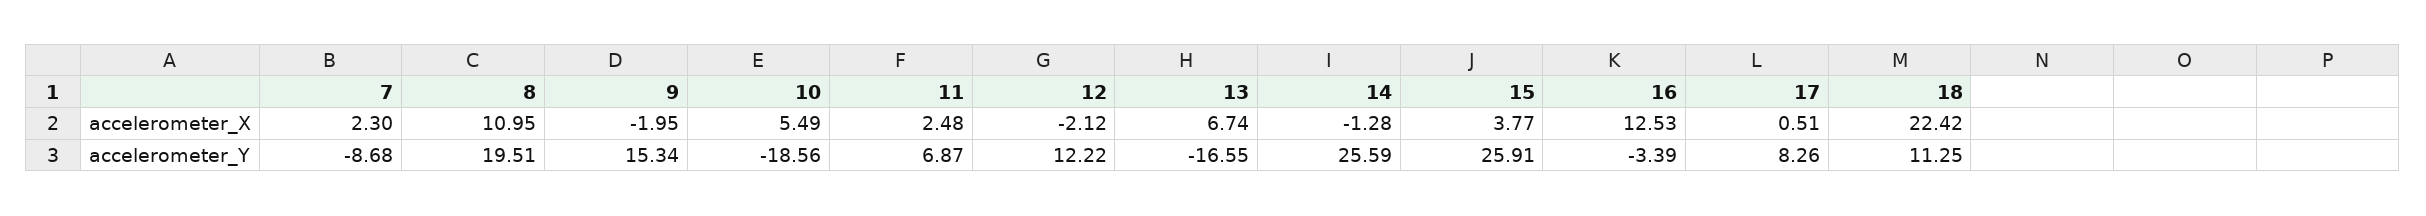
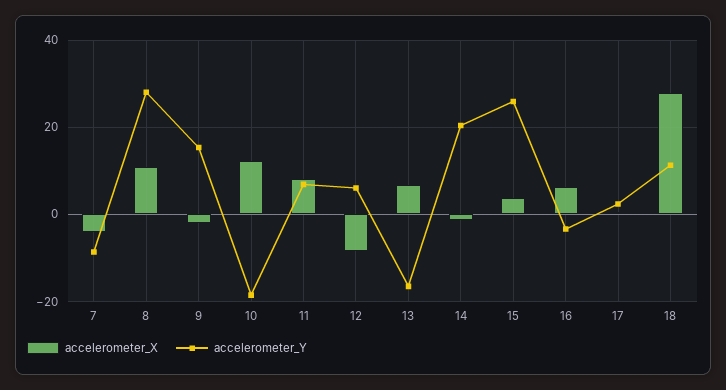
  {
    "accelerometer_X": {
-     "7": 2.3,
+     "7": -4,
      "8": 10.95,
      "9": -1.95,
-     "10": 5.49,
+     "10": 12,
-     "11": 2.48,
+     "11": 8,
-     "12": -2.12,
+     "12": -8,
      "13": 6.74,
      "14": -1.28,
      "15": 3.77,
-     "16": 12.53,
+     "16": 6,
      "17": 0.51,
-     "18": 22.42
+     "18": 28
    },
    "accelerometer_Y": {
      "7": -8.68,
-     "8": 19.51,
+     "8": 28,
      "9": 15.34,
      "10": -18.56,
      "11": 6.87,
-     "12": 12.22,
+     "12": 6,
      "13": -16.55,
-     "14": 25.59,
+     "14": 20,
      "15": 25.91,
      "16": -3.39,
-     "17": 8.26,
+     "17": 2,
      "18": 11.25
    }
  }

